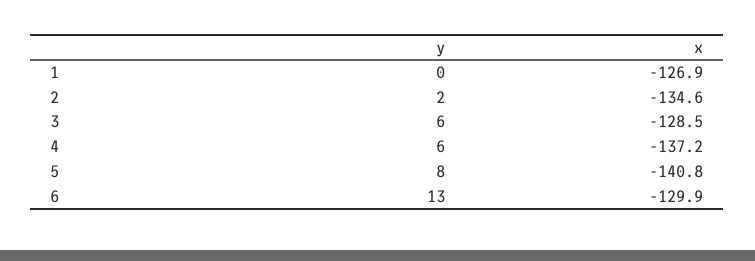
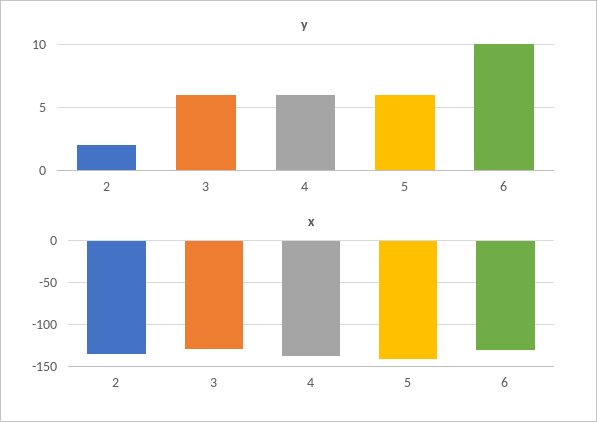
  {
    "y": {
-     "1": 0,
      "2": 2,
      "3": 6,
      "4": 6,
-     "5": 8,
+     "5": 6,
-     "6": 13
+     "6": 10
    },
    "x": {
-     "1": -126.9,
      "2": -134.6,
      "3": -128.5,
      "4": -137.2,
      "5": -140.8,
      "6": -129.9
    }
  }

